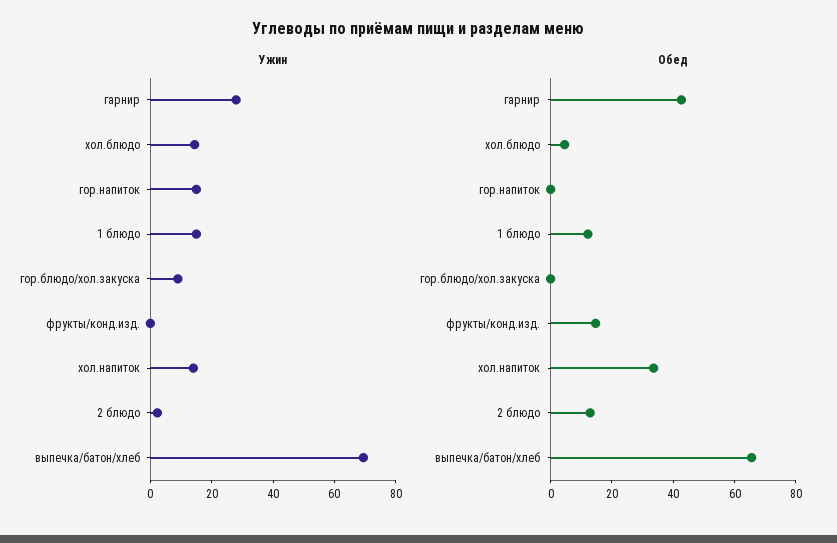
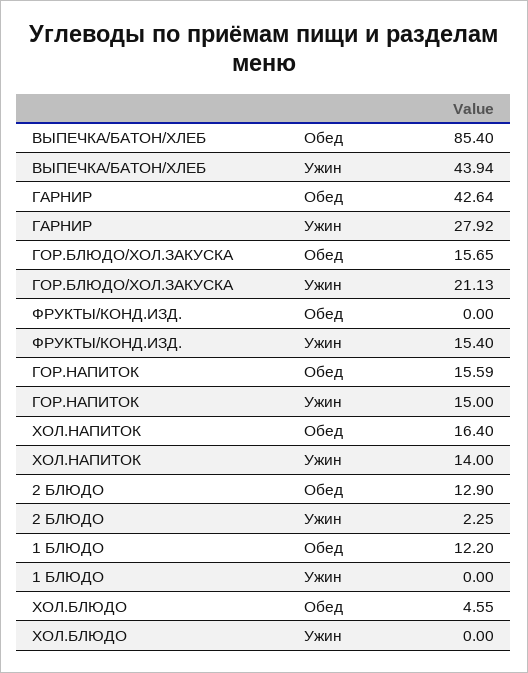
  {
    "Ужин": {
      "гарнир": 27.92,
-     "хол.блюдо": 15,
+     "хол.блюдо": 0,
      "гор.напиток": 15,
-     "1 блюдо": 15,
+     "1 блюдо": 0,
-     "гор.блюдо/хол.закуска": 10,
+     "гор.блюдо/хол.закуска": 21.13,
-     "фрукты/конд.изд.": 0,
+     "фрукты/конд.изд.": 15.4,
      "хол.напиток": 14,
      "2 блюдо": 2.25,
-     "выпечка/батон/хлеб": 70
+     "выпечка/батон/хлеб": 43.94
    },
    "Обед": {
      "гарнир": 42.64,
      "хол.блюдо": 4.55,
-     "гор.напиток": 0,
+     "гор.напиток": 15.59,
      "1 блюдо": 12.2,
-     "гор.блюдо/хол.закуска": 0,
+     "гор.блюдо/хол.закуска": 15.65,
-     "фрукты/конд.изд.": 15,
+     "фрукты/конд.изд.": 0,
-     "хол.напиток": 35,
+     "хол.напиток": 16.4,
      "2 блюдо": 12.9,
-     "выпечка/батон/хлеб": 65
+     "выпечка/батон/хлеб": 85.4
    }
  }

